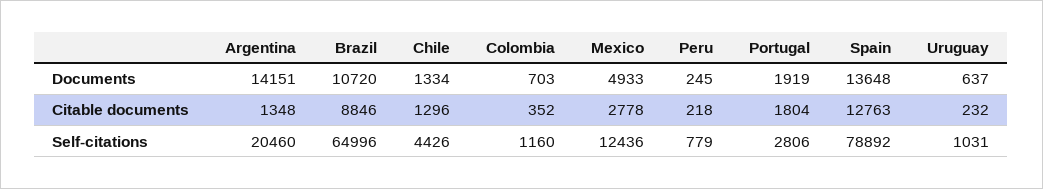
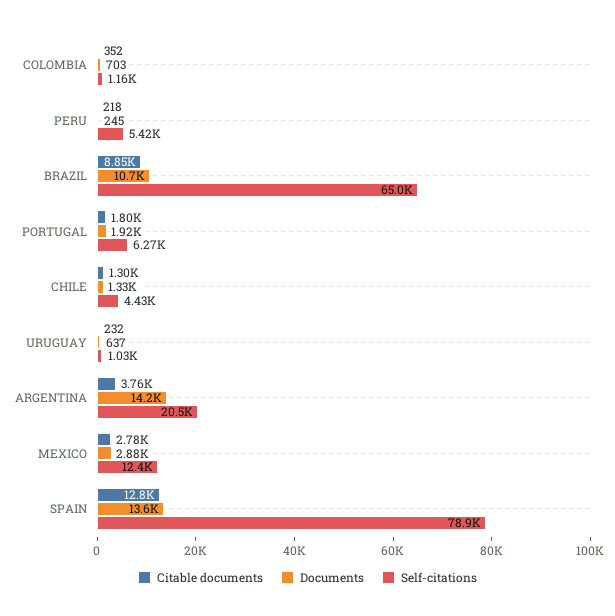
  {
    "Documents": {
      "Argentina": 14151,
      "Brazil": 10720,
      "Chile": 1334,
      "Colombia": 703,
-     "Mexico": 4933,
+     "Mexico": 2880,
      "Peru": 245,
      "Portugal": 1919,
      "Spain": 13648,
      "Uruguay": 637
    },
    "Citable documents": {
-     "Argentina": 1348,
+     "Argentina": 3760,
      "Brazil": 8846,
      "Chile": 1296,
      "Colombia": 352,
      "Mexico": 2778,
      "Peru": 218,
      "Portugal": 1804,
      "Spain": 12763,
      "Uruguay": 232
    },
    "Self-citations": {
      "Argentina": 20460,
      "Brazil": 64996,
      "Chile": 4426,
      "Colombia": 1160,
      "Mexico": 12436,
-     "Peru": 779,
+     "Peru": 5420,
-     "Portugal": 2806,
+     "Portugal": 6270,
      "Spain": 78892,
      "Uruguay": 1031
    }
  }

